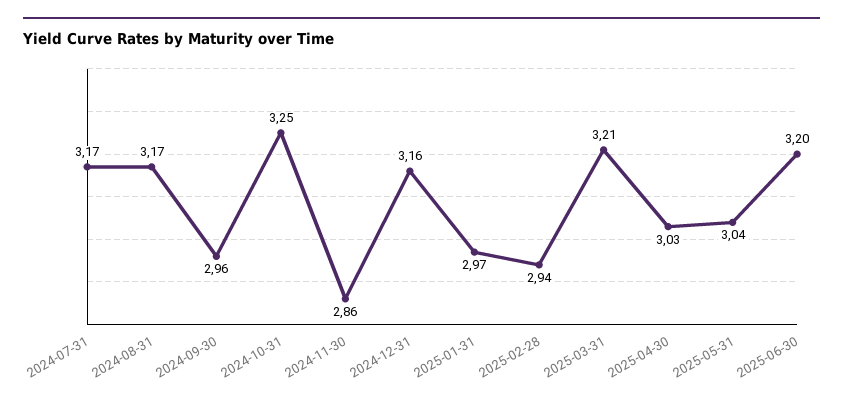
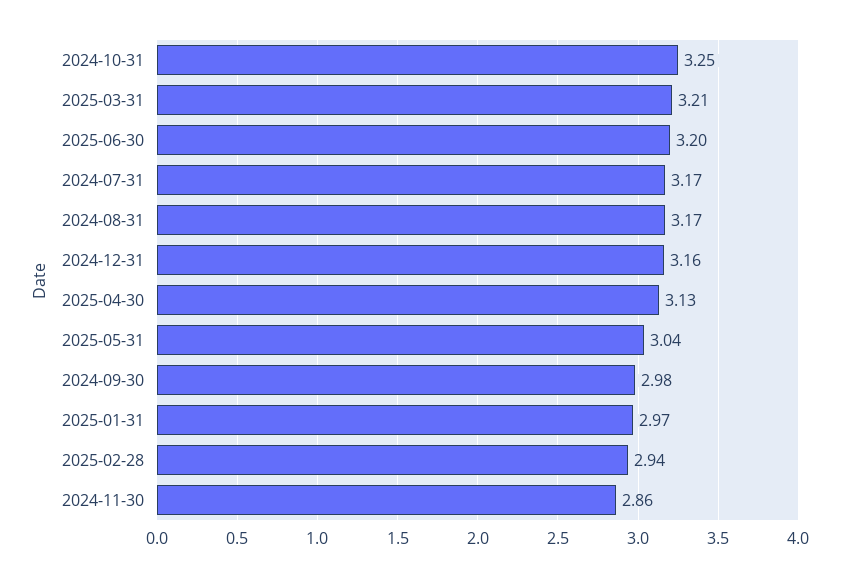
  {
    "2024-07-31": 3.17,
    "2024-08-31": 3.17,
-   "2024-09-30": 2.96,
+   "2024-09-30": 2.98,
    "2024-10-31": 3.25,
    "2024-11-30": 2.86,
    "2024-12-31": 3.16,
    "2025-01-31": 2.97,
    "2025-02-28": 2.94,
    "2025-03-31": 3.21,
-   "2025-04-30": 3.03,
+   "2025-04-30": 3.13,
    "2025-05-31": 3.04,
    "2025-06-30": 3.2
  }

